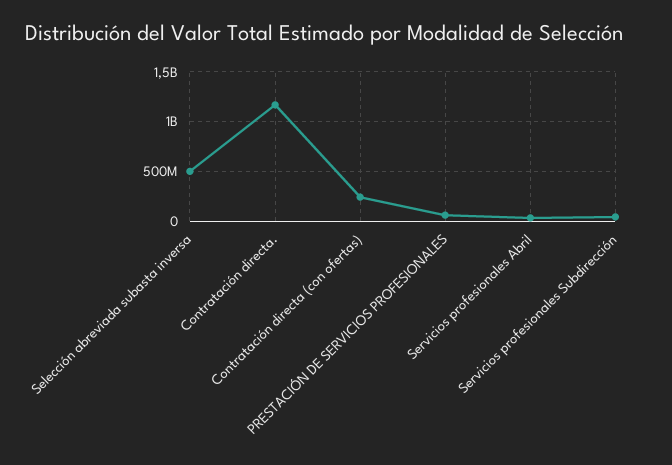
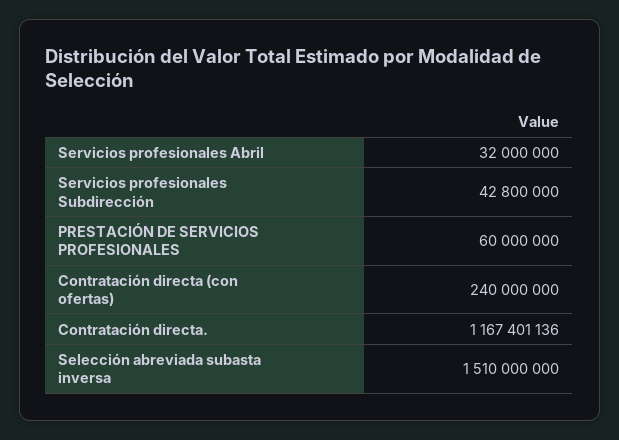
  {
-   "Selección abreviada subasta inversa": 500000000,
+   "Selección abreviada subasta inversa": 1510000000,
    "Contratación directa.": 1167401136,
    "Contratación directa (con ofertas)": 240000000,
    "PRESTACIÓN DE SERVICIOS PROFESIONALES": 60000000,
    "Servicios profesionales Abril": 32000000,
    "Servicios profesionales Subdirección": 42800000
  }

